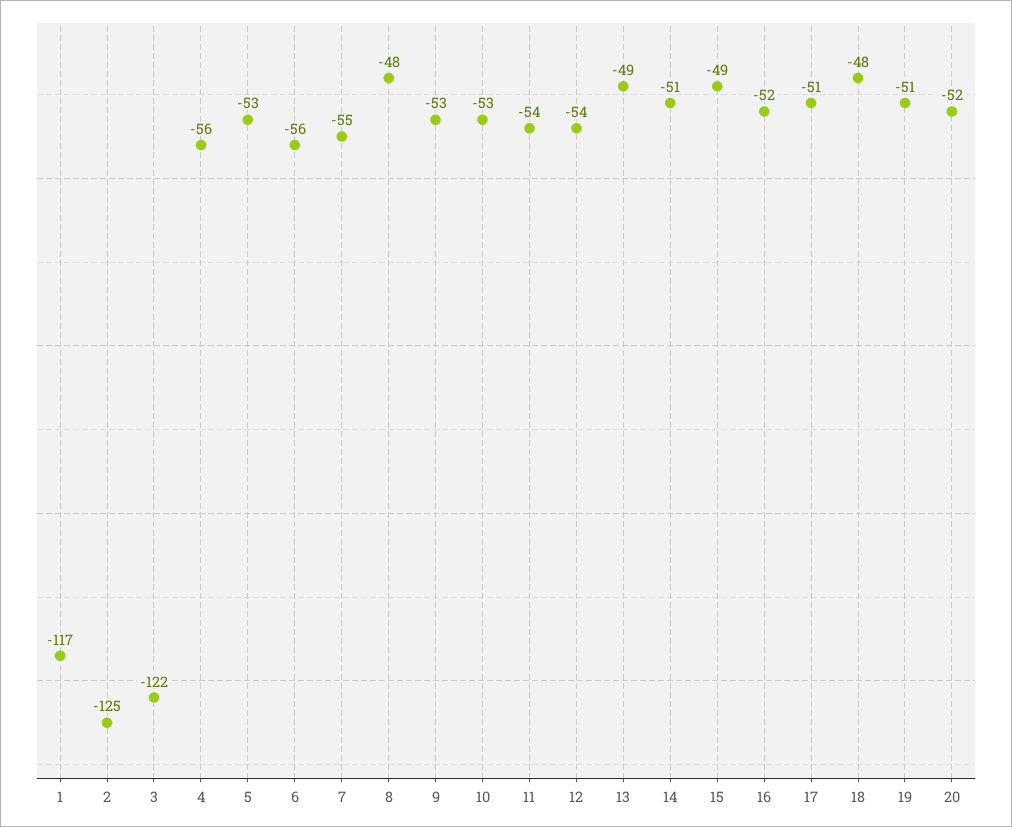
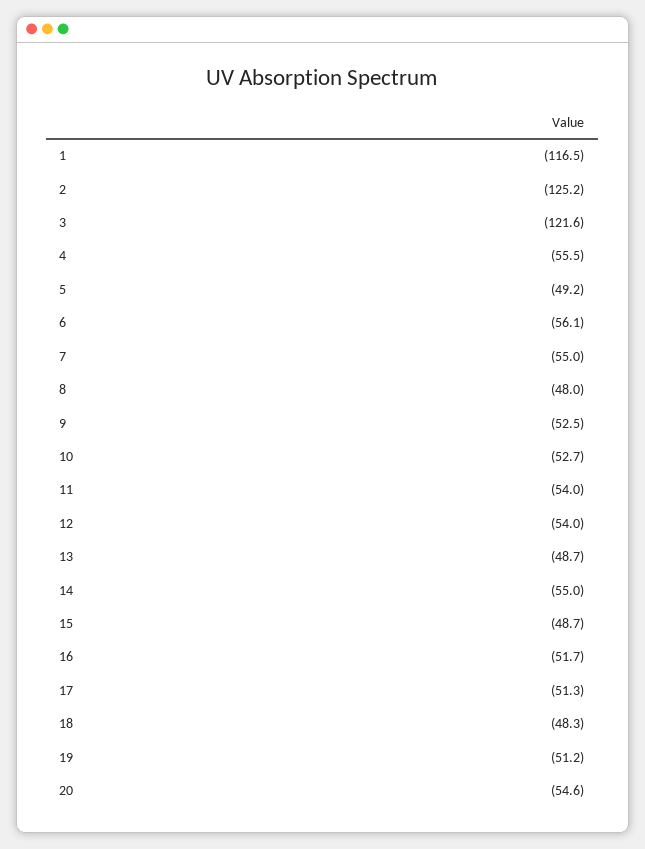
  {
    "1": -116.5,
    "2": -125.2,
    "3": -121.6,
    "4": -55.5,
-   "5": -53,
+   "5": -49.2,
    "6": -56.1,
    "7": -55,
    "8": -48,
    "9": -52.5,
    "10": -52.7,
    "11": -54,
    "12": -54,
    "13": -48.7,
-   "14": -51,
+   "14": -55,
    "15": -48.7,
    "16": -51.7,
    "17": -51.3,
    "18": -48.3,
    "19": -51.2,
-   "20": -52
+   "20": -54.6
  }

